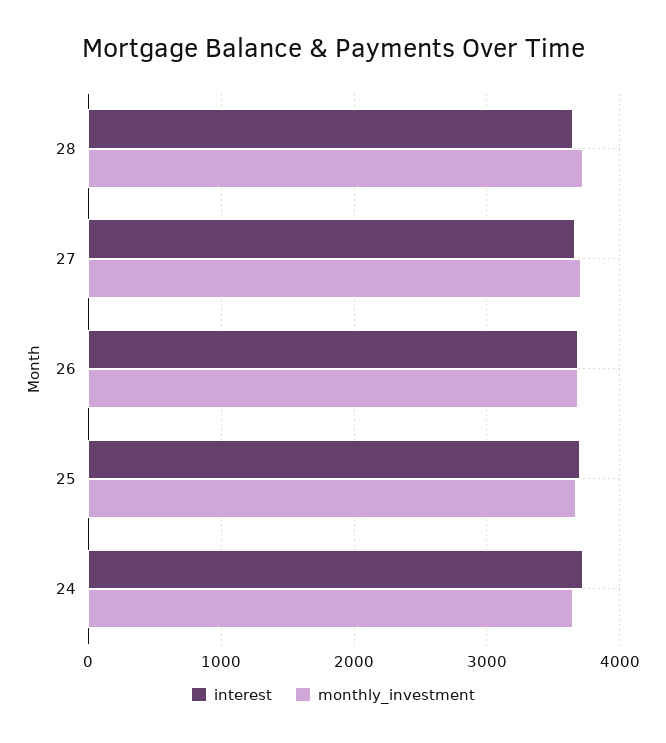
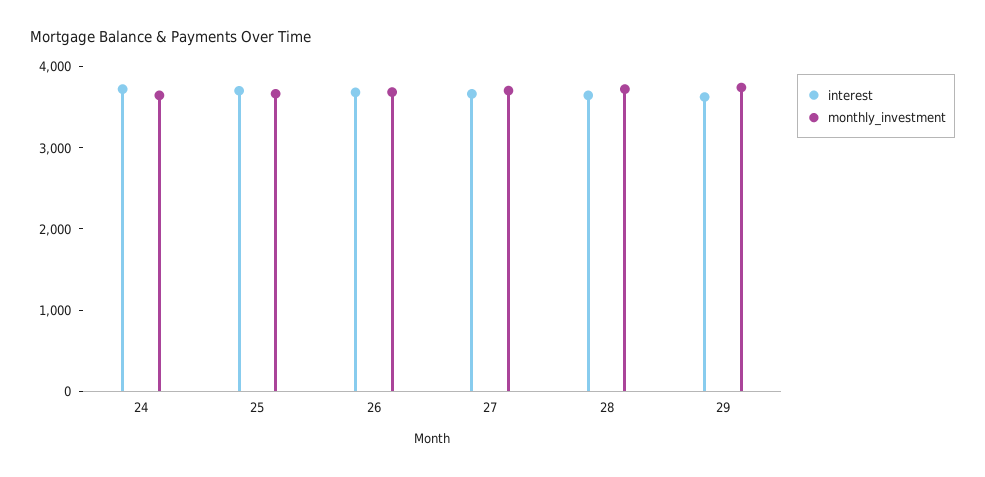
  {
    "interest": {
      "28": 3600,
      "27": 3700,
      "26": 3700,
      "25": 3700,
-     "24": 3700
+     "24": 3700,
+     "29": 3600
    },
    "monthly_investment": {
      "28": 3700,
      "27": 3700,
      "26": 3700,
      "25": 3700,
-     "24": 3600
+     "24": 3600,
+     "29": 3800
    }
  }

